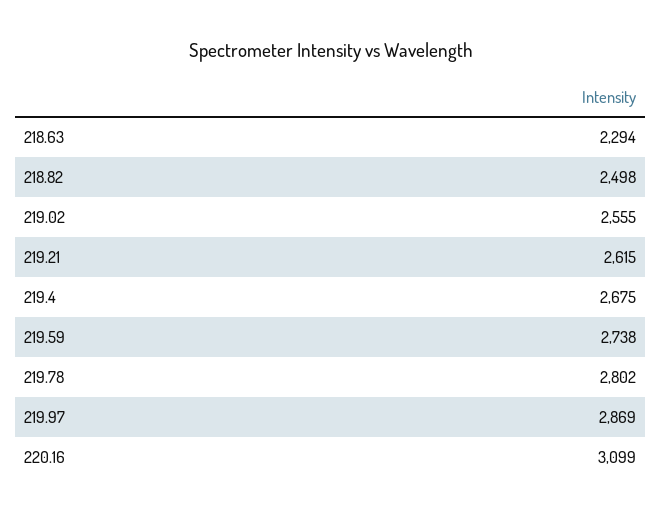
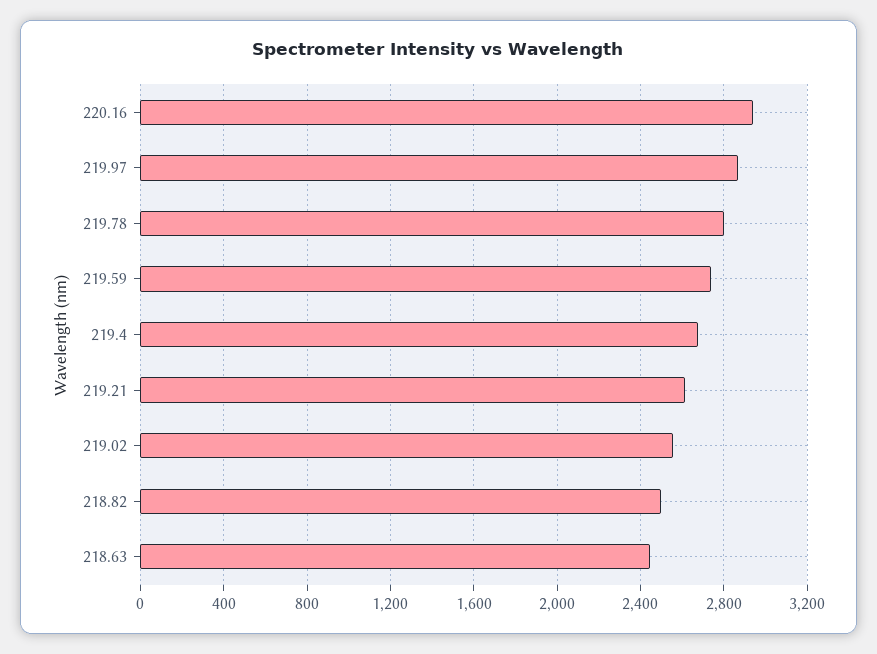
  {
-   "218.63": 2294,
+   "218.63": 2450,
    "218.82": 2498,
    "219.02": 2555,
    "219.21": 2615,
    "219.4": 2675,
    "219.59": 2738,
    "219.78": 2802,
    "219.97": 2869,
-   "220.16": 3099
+   "220.16": 2950
  }

